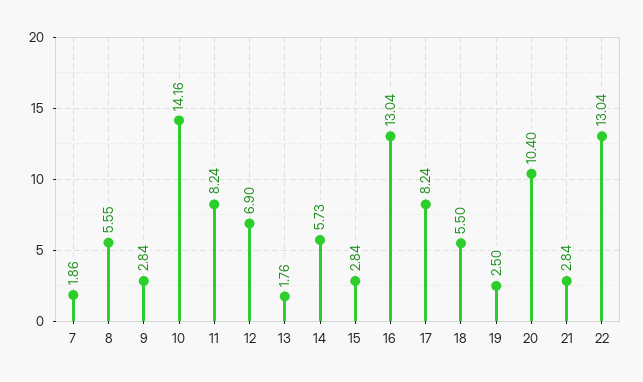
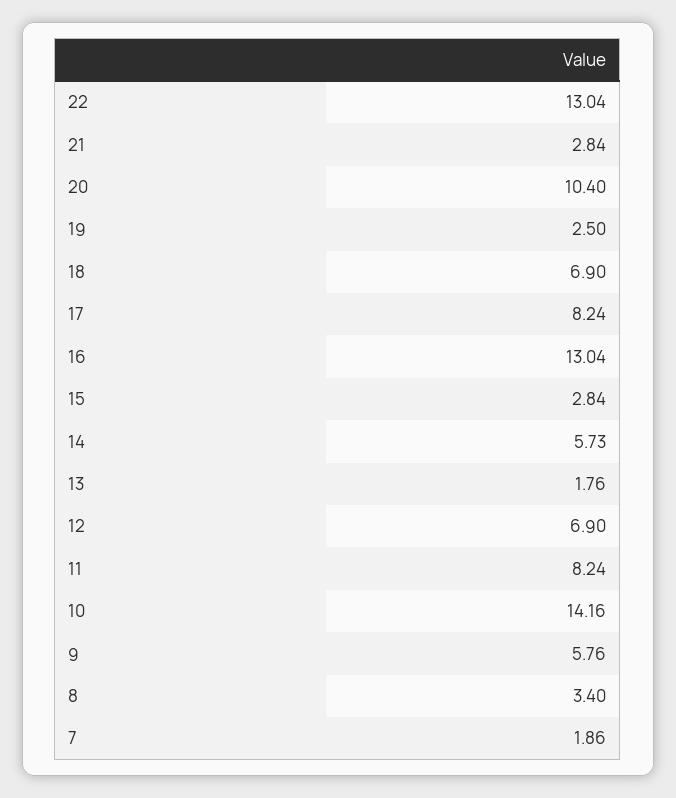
  {
    "7": 1.86,
-   "8": 5.55,
+   "8": 3.4,
-   "9": 2.84,
+   "9": 5.76,
    "10": 14.16,
    "11": 8.24,
    "12": 6.9,
    "13": 1.76,
    "14": 5.73,
    "15": 2.84,
    "16": 13.04,
    "17": 8.24,
-   "18": 5.5,
+   "18": 6.9,
    "19": 2.5,
    "20": 10.4,
    "21": 2.84,
    "22": 13.04
  }

